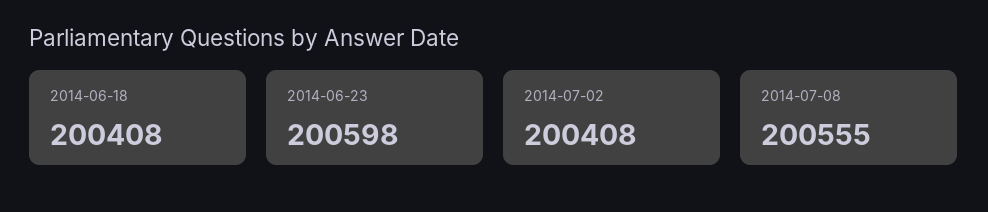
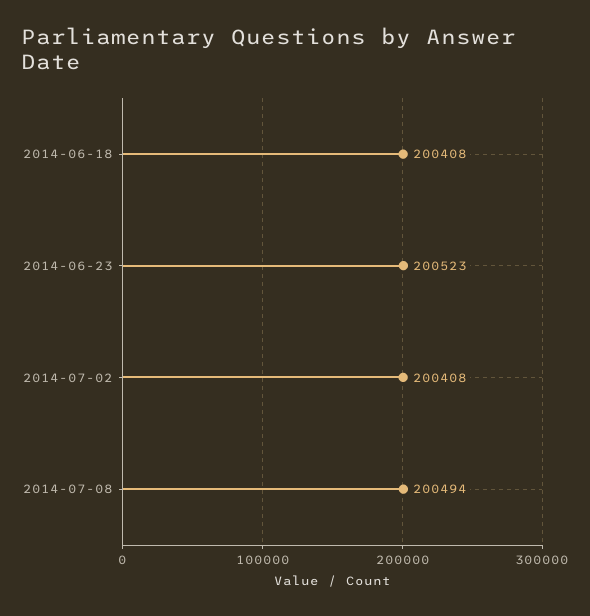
  {
    "2014-06-18": 200408,
-   "2014-06-23": 200598,
+   "2014-06-23": 200523,
    "2014-07-02": 200408,
-   "2014-07-08": 200555
+   "2014-07-08": 200494
  }

